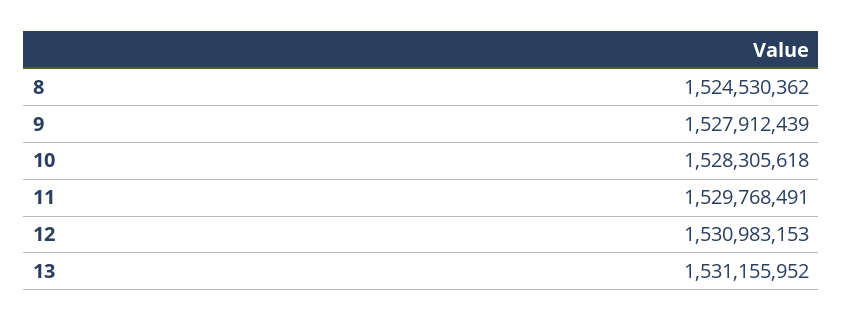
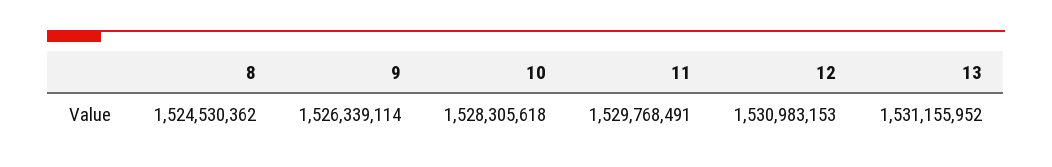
  {
    "8": 1524530362,
-   "9": 1527912439,
+   "9": 1526339114,
    "10": 1528305618,
    "11": 1529768491,
    "12": 1530983153,
    "13": 1531155952
  }

